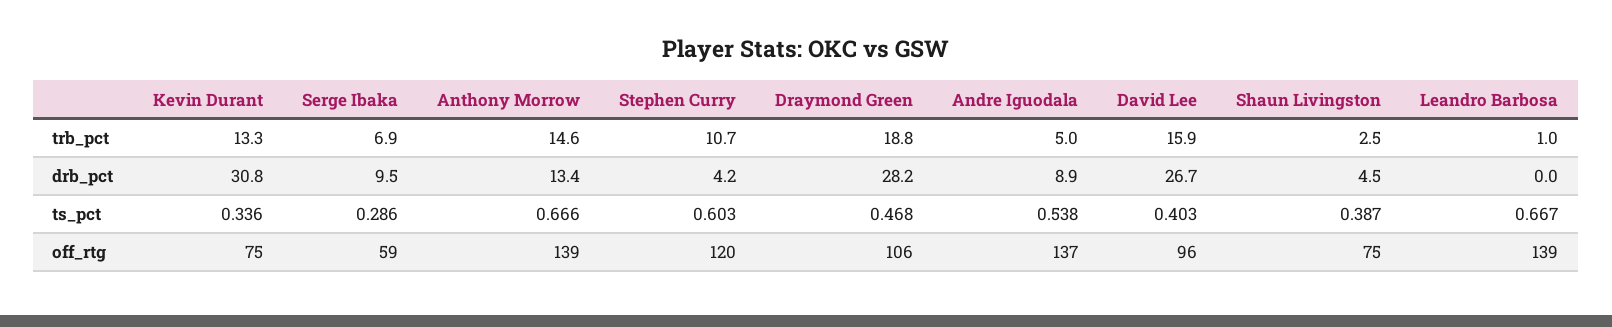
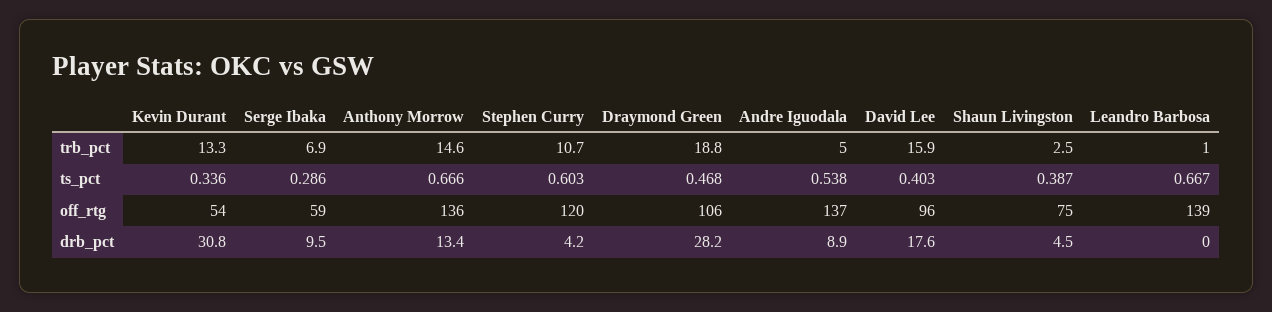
  {
    "Kevin Durant": {
      "trb_pct": 13.3,
      "drb_pct": 30.8,
      "ts_pct": 0.336,
-     "off_rtg": 75
+     "off_rtg": 54
    },
    "Serge Ibaka": {
      "trb_pct": 6.9,
      "drb_pct": 9.5,
      "ts_pct": 0.286,
      "off_rtg": 59
    },
    "Anthony Morrow": {
      "trb_pct": 14.6,
      "drb_pct": 13.4,
      "ts_pct": 0.666,
-     "off_rtg": 139
+     "off_rtg": 136
    },
    "Stephen Curry": {
      "trb_pct": 10.7,
      "drb_pct": 4.2,
      "ts_pct": 0.603,
      "off_rtg": 120
    },
    "Draymond Green": {
      "trb_pct": 18.8,
      "drb_pct": 28.2,
      "ts_pct": 0.468,
      "off_rtg": 106
    },
    "Andre Iguodala": {
      "trb_pct": 5,
      "drb_pct": 8.9,
      "ts_pct": 0.538,
      "off_rtg": 137
    },
    "David Lee": {
      "trb_pct": 15.9,
-     "drb_pct": 26.7,
+     "drb_pct": 17.6,
      "ts_pct": 0.403,
      "off_rtg": 96
    },
    "Shaun Livingston": {
      "trb_pct": 2.5,
      "drb_pct": 4.5,
      "ts_pct": 0.387,
      "off_rtg": 75
    },
    "Leandro Barbosa": {
      "trb_pct": 1,
      "drb_pct": 0,
      "ts_pct": 0.667,
      "off_rtg": 139
    }
  }

